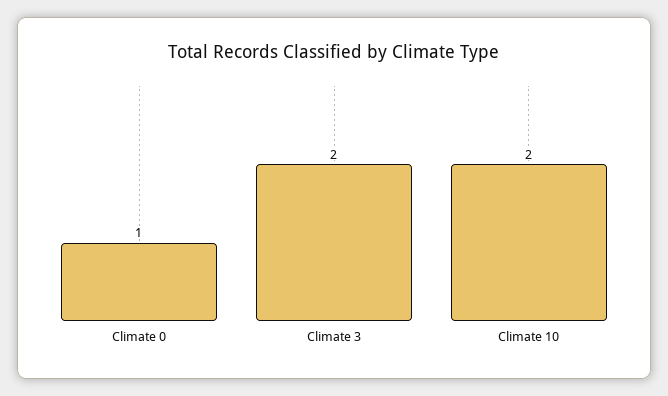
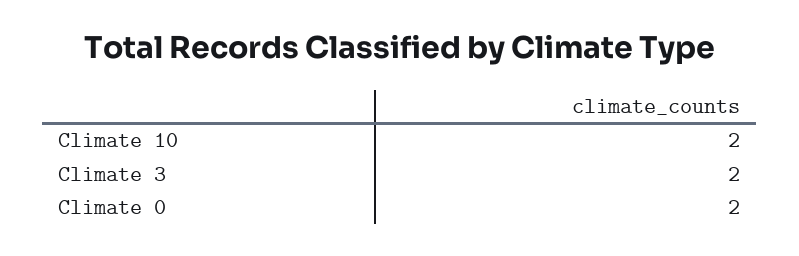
  {
-   "Climate 0": 1,
+   "Climate 0": 2,
    "Climate 3": 2,
    "Climate 10": 2
  }

